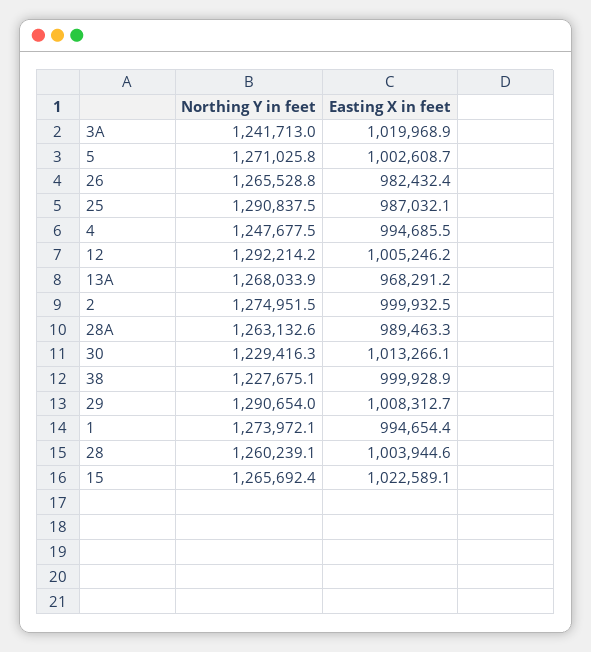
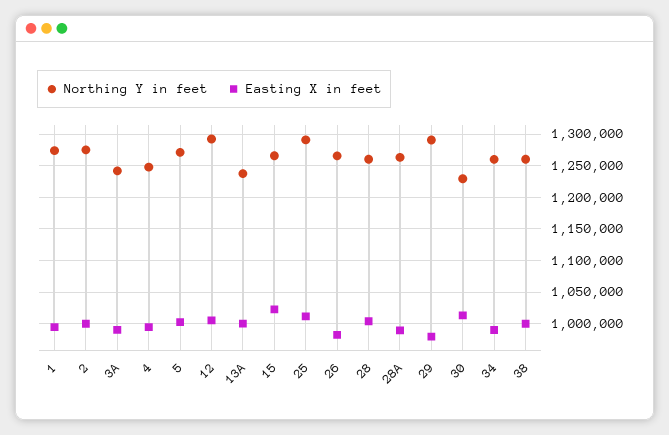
  {
    "Northing Y in feet": {
      "3A": 1241713,
      "5": 1271025.8,
      "26": 1265528.8,
      "25": 1290837.5,
      "4": 1247677.5,
      "12": 1292214.2,
-     "13A": 1268033.9,
+     "13A": 1240000,
      "2": 1274951.5,
      "28A": 1263132.6,
      "30": 1229416.3,
-     "38": 1227675.1,
+     "38": 1260000,
      "29": 1290654,
      "1": 1273972.1,
      "28": 1260239.1,
-     "15": 1265692.4
+     "15": 1265692.4,
+     "34": 1260000
    },
    "Easting X in feet": {
-     "3A": 1019968.9,
+     "3A": 990000,
      "5": 1002608.7,
      "26": 982432.4,
-     "25": 987032.1,
+     "25": 1010000,
      "4": 994685.5,
      "12": 1005246.2,
-     "13A": 968291.2,
+     "13A": 1000000,
      "2": 999932.5,
      "28A": 989463.3,
      "30": 1013266.1,
      "38": 999928.9,
-     "29": 1008312.7,
+     "29": 980000,
      "1": 994654.4,
      "28": 1003944.6,
-     "15": 1022589.1
+     "15": 1022589.1,
+     "34": 990000
    }
  }

